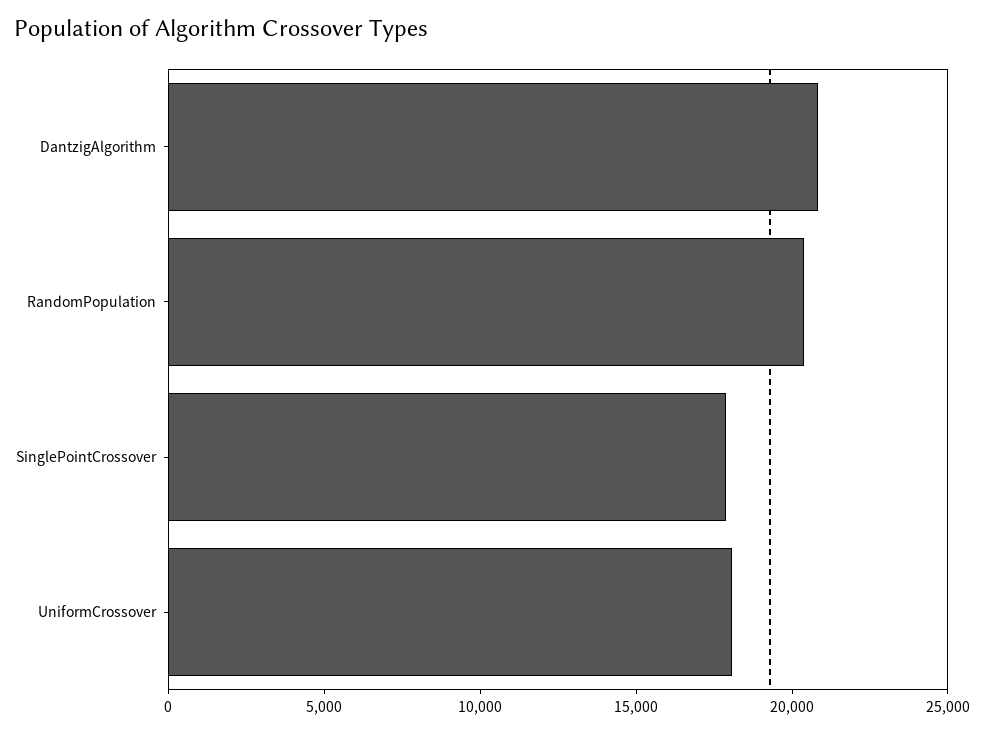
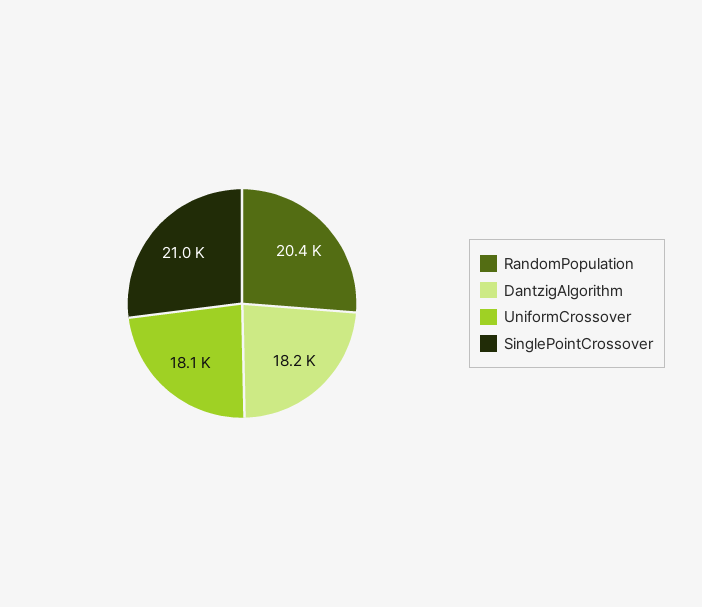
  {
-   "DantzigAlgorithm": 21000,
+   "DantzigAlgorithm": 18200,
    "RandomPopulation": 20400,
-   "SinglePointCrossover": 18000,
+   "SinglePointCrossover": 21000,
    "UniformCrossover": 18100
  }

